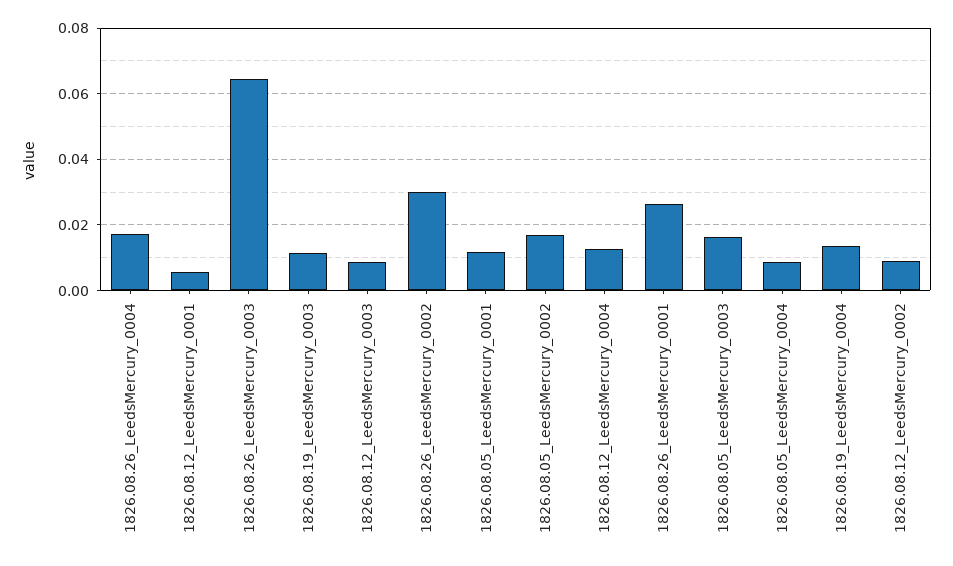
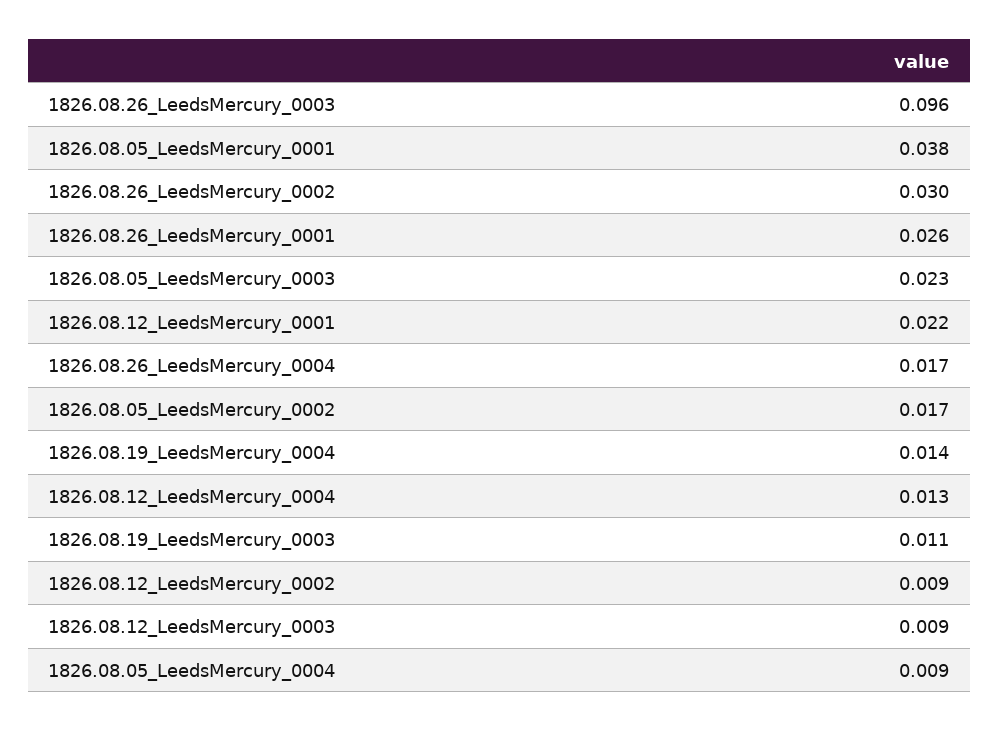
  {
    "1826.08.26_LeedsMercury_0004": 0.017,
-   "1826.08.12_LeedsMercury_0001": 0.006,
+   "1826.08.12_LeedsMercury_0001": 0.022,
-   "1826.08.26_LeedsMercury_0003": 0.064,
+   "1826.08.26_LeedsMercury_0003": 0.096,
    "1826.08.19_LeedsMercury_0003": 0.011,
    "1826.08.12_LeedsMercury_0003": 0.009,
    "1826.08.26_LeedsMercury_0002": 0.03,
-   "1826.08.05_LeedsMercury_0001": 0.012,
+   "1826.08.05_LeedsMercury_0001": 0.038,
    "1826.08.05_LeedsMercury_0002": 0.017,
    "1826.08.12_LeedsMercury_0004": 0.013,
    "1826.08.26_LeedsMercury_0001": 0.026,
-   "1826.08.05_LeedsMercury_0003": 0.016,
+   "1826.08.05_LeedsMercury_0003": 0.023,
    "1826.08.05_LeedsMercury_0004": 0.009,
    "1826.08.19_LeedsMercury_0004": 0.014,
    "1826.08.12_LeedsMercury_0002": 0.009
  }

